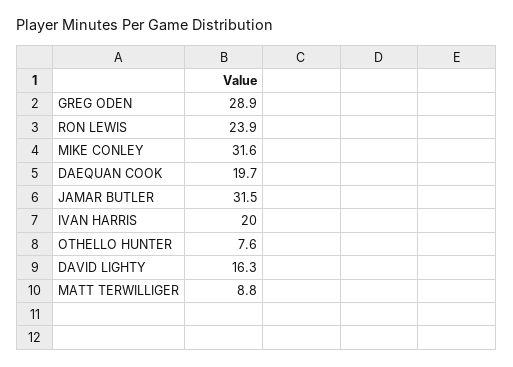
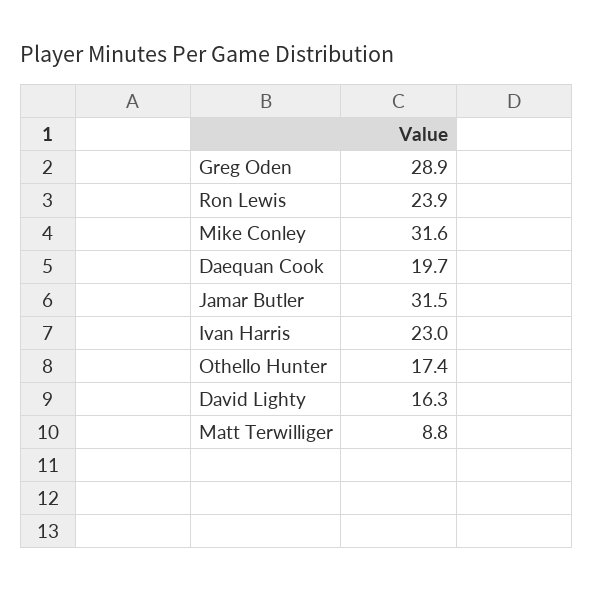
  {
    "GREG ODEN": 28.9,
    "RON LEWIS": 23.9,
    "MIKE CONLEY": 31.6,
    "DAEQUAN COOK": 19.7,
    "JAMAR BUTLER": 31.5,
-   "IVAN HARRIS": 20,
+   "IVAN HARRIS": 23,
-   "OTHELLO HUNTER": 7.6,
+   "OTHELLO HUNTER": 17.4,
    "DAVID LIGHTY": 16.3,
    "MATT TERWILLIGER": 8.8
  }

